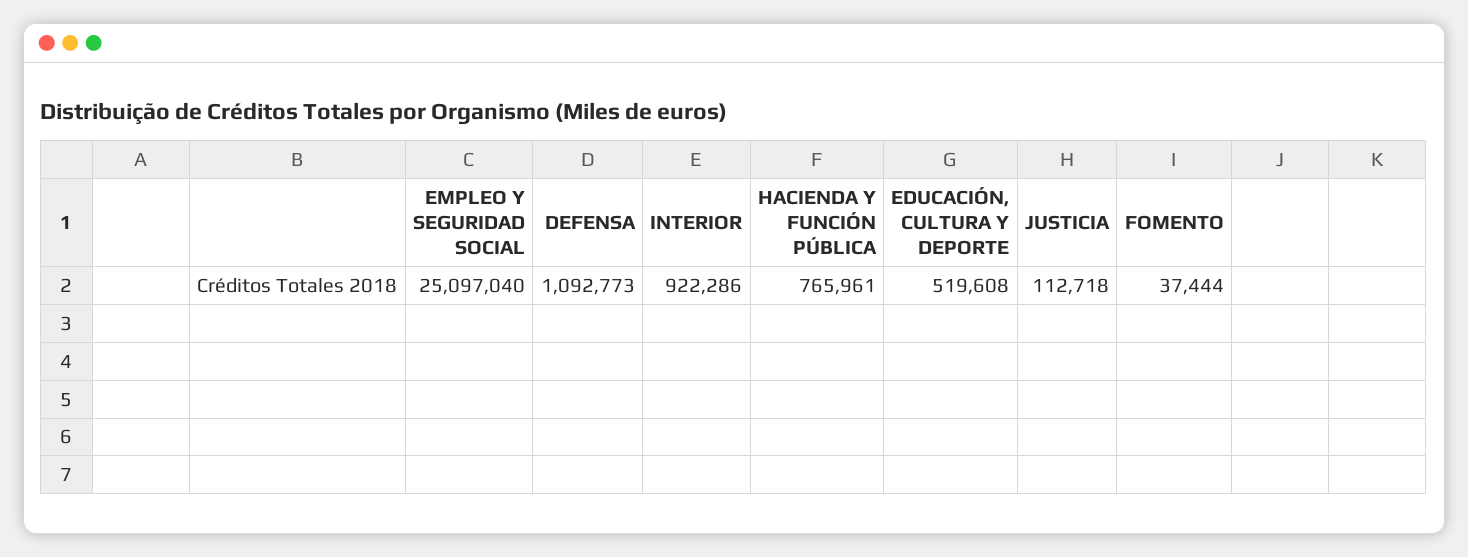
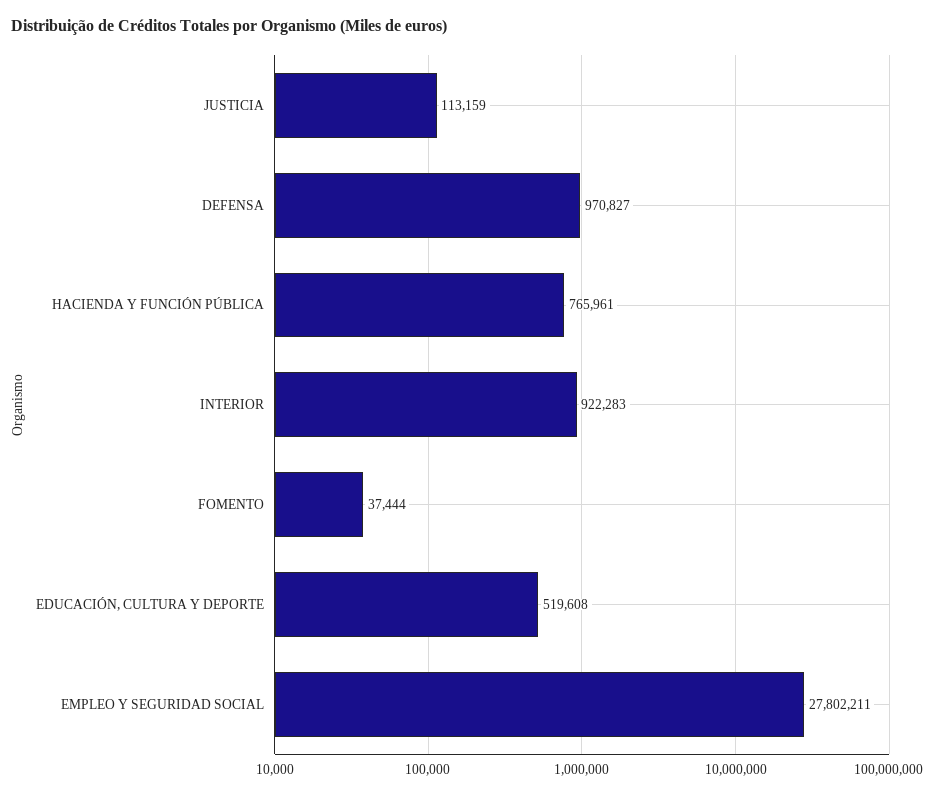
  {
-   "EMPLEO Y SEGURIDAD SOCIAL": 25097040,
+   "EMPLEO Y SEGURIDAD SOCIAL": 27802211,
-   "DEFENSA": 1092773,
+   "DEFENSA": 970827,
-   "INTERIOR": 922286,
+   "INTERIOR": 922283,
    "HACIENDA Y FUNCIÓN PÚBLICA": 765961,
    "EDUCACIÓN, CULTURA Y DEPORTE": 519608,
-   "JUSTICIA": 112718,
+   "JUSTICIA": 113159,
    "FOMENTO": 37444
  }

